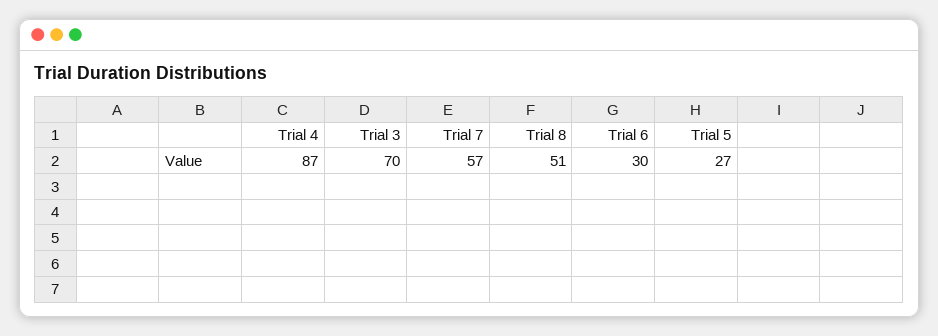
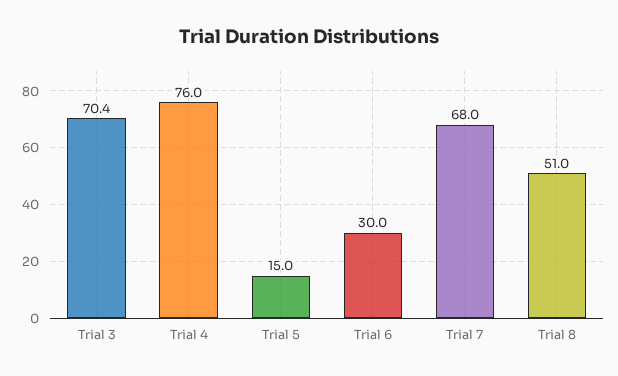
  {
-   "Trial 4": 87,
+   "Trial 4": 76,
    "Trial 3": 70.4,
-   "Trial 7": 57,
+   "Trial 7": 68,
    "Trial 8": 51,
    "Trial 6": 30,
-   "Trial 5": 27
+   "Trial 5": 15
  }

